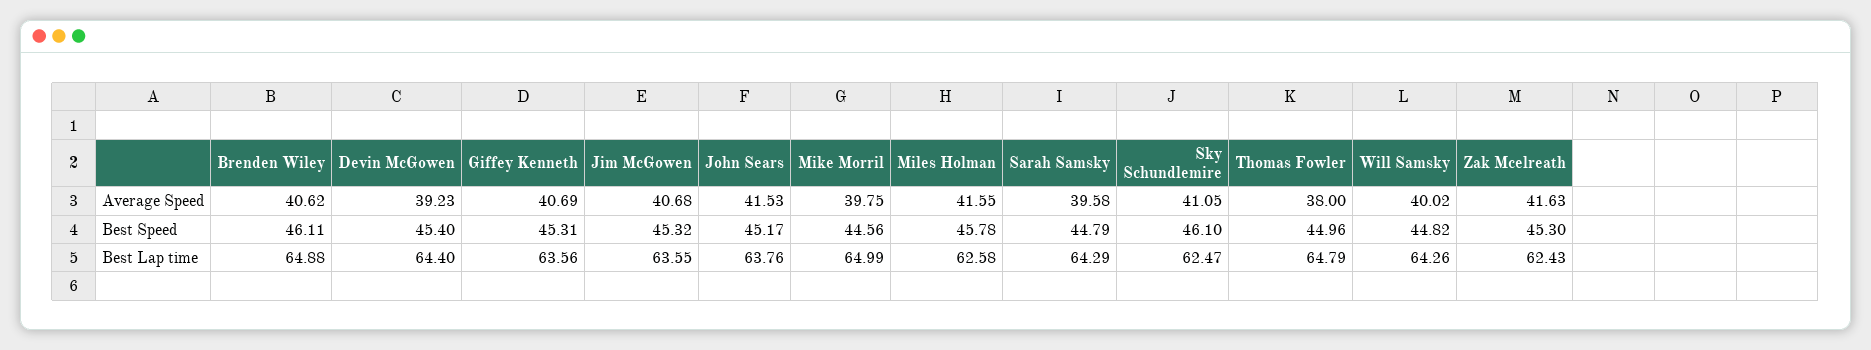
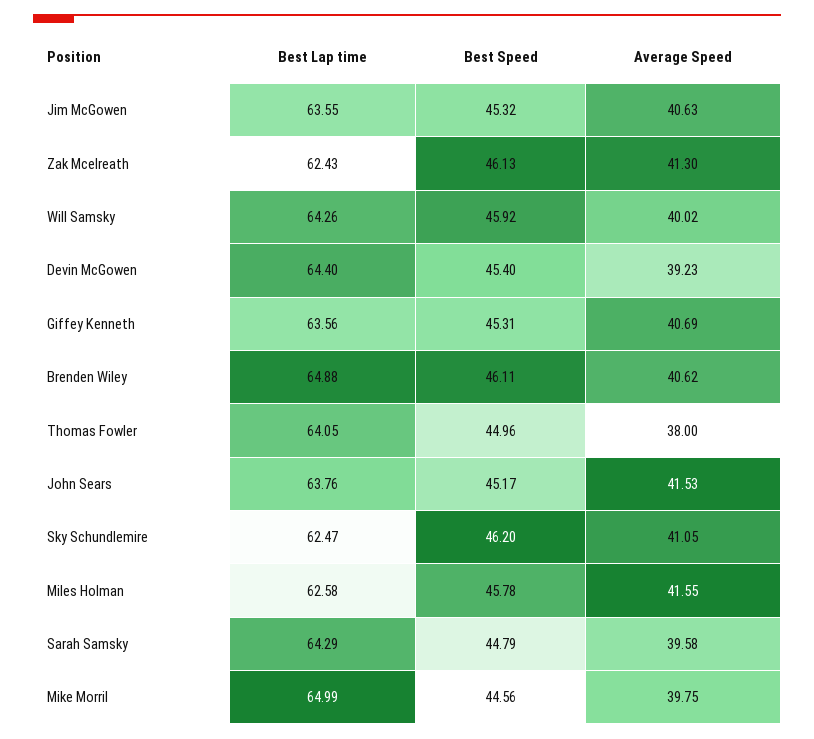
  {
    "Brenden Wiley": {
      "Average Speed": 40.62,
      "Best Speed": 46.11,
      "Best Lap time": 64.88
    },
    "Devin McGowen": {
      "Average Speed": 39.23,
      "Best Speed": 45.4,
      "Best Lap time": 64.4
    },
    "Giffey Kenneth": {
      "Average Speed": 40.69,
      "Best Speed": 45.31,
      "Best Lap time": 63.56
    },
    "Jim McGowen": {
-     "Average Speed": 40.68,
+     "Average Speed": 40.63,
      "Best Speed": 45.32,
      "Best Lap time": 63.55
    },
    "John Sears": {
      "Average Speed": 41.53,
      "Best Speed": 45.17,
      "Best Lap time": 63.76
    },
    "Mike Morril": {
      "Average Speed": 39.75,
      "Best Speed": 44.56,
      "Best Lap time": 64.99
    },
    "Miles Holman": {
      "Average Speed": 41.55,
      "Best Speed": 45.78,
      "Best Lap time": 62.58
    },
    "Sarah Samsky": {
      "Average Speed": 39.58,
      "Best Speed": 44.79,
      "Best Lap time": 64.29
    },
    "Sky Schundlemire": {
      "Average Speed": 41.05,
-     "Best Speed": 46.1,
+     "Best Speed": 46.2,
      "Best Lap time": 62.47
    },
    "Thomas Fowler": {
      "Average Speed": 38,
      "Best Speed": 44.96,
-     "Best Lap time": 64.79
+     "Best Lap time": 64.05
    },
    "Will Samsky": {
      "Average Speed": 40.02,
-     "Best Speed": 44.82,
+     "Best Speed": 45.92,
      "Best Lap time": 64.26
    },
    "Zak Mcelreath": {
-     "Average Speed": 41.63,
+     "Average Speed": 41.3,
-     "Best Speed": 45.3,
+     "Best Speed": 46.13,
      "Best Lap time": 62.43
    }
  }

